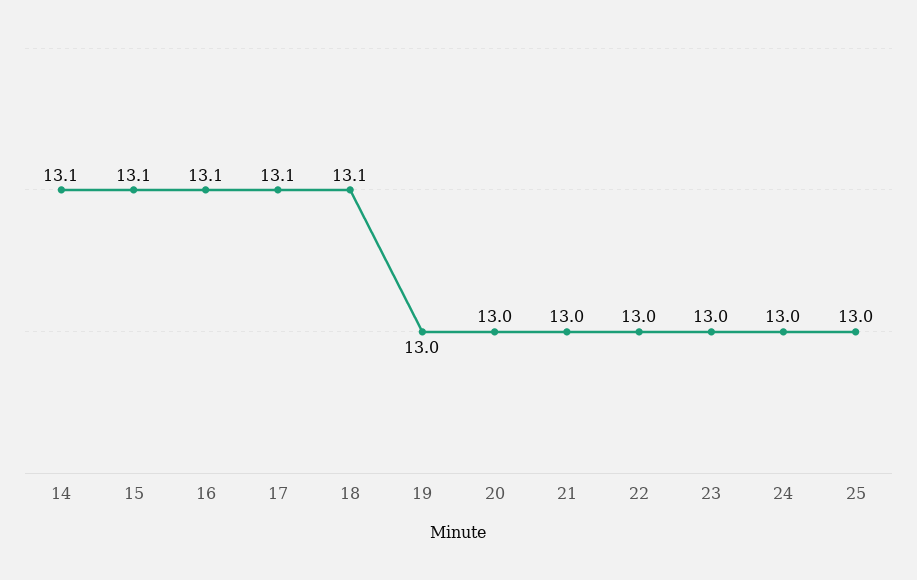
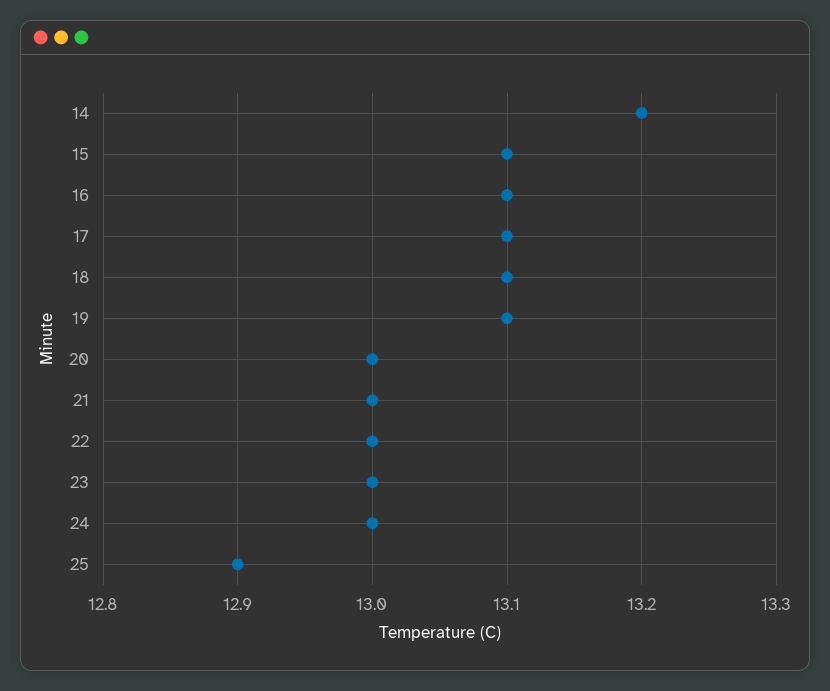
  {
-   "14": 13.1,
+   "14": 13.2,
    "15": 13.1,
    "16": 13.1,
    "17": 13.1,
    "18": 13.1,
-   "19": 13,
+   "19": 13.1,
    "20": 13,
    "21": 13,
    "22": 13,
    "23": 13,
    "24": 13,
-   "25": 13
+   "25": 12.9
  }

